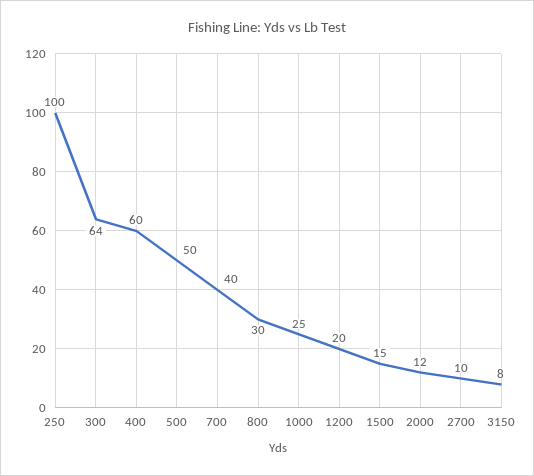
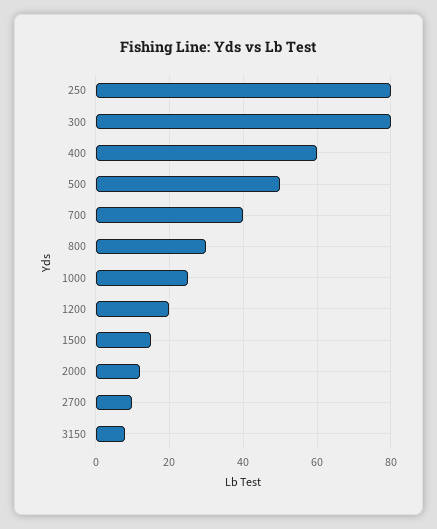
  {
-   "250": 100,
+   "250": 80,
-   "300": 64,
+   "300": 80,
    "400": 60,
    "500": 50,
    "700": 40,
    "800": 30,
    "1000": 25,
    "1200": 20,
    "1500": 15,
    "2000": 12,
    "2700": 10,
    "3150": 8
  }

